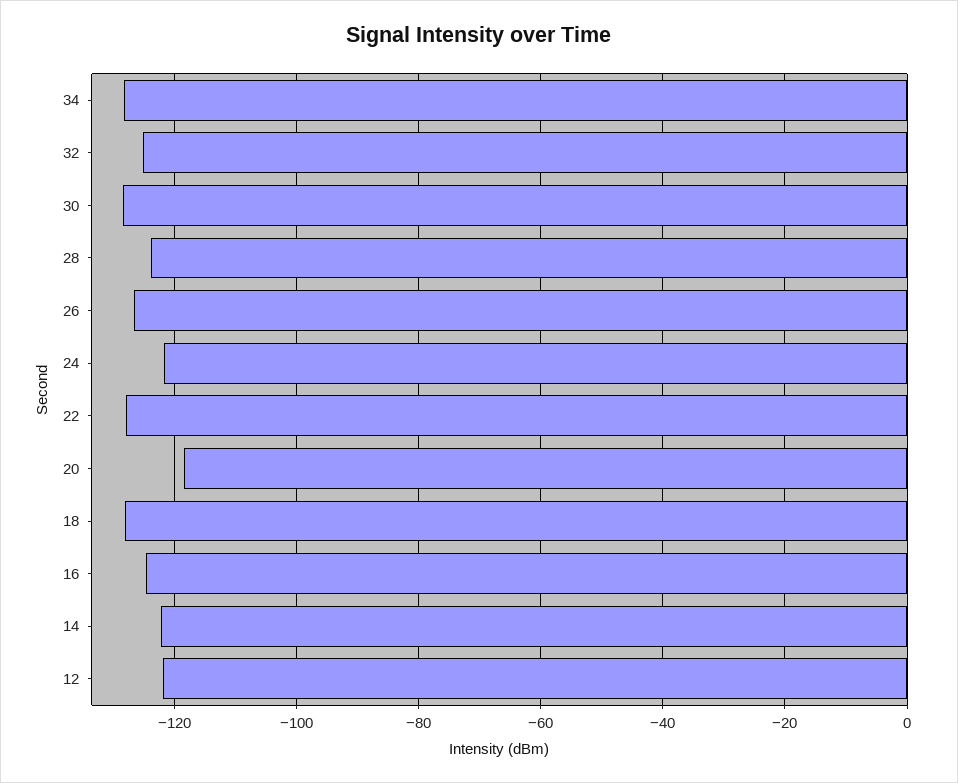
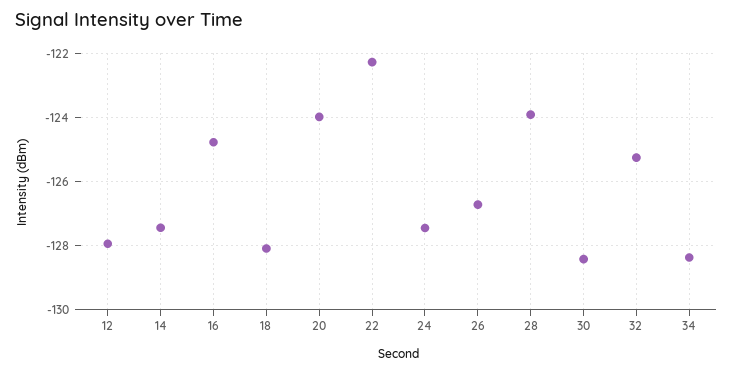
  {
    "34": -128.4,
    "32": -125.2,
    "30": -128.4,
    "28": -124,
    "26": -126.8,
-   "24": -122,
+   "24": -127.4,
-   "22": -128,
+   "22": -122.2,
-   "20": -118,
+   "20": -124,
    "18": -128,
    "16": -124.8,
-   "14": -122,
+   "14": -127.4,
-   "12": -122
+   "12": -128
  }

